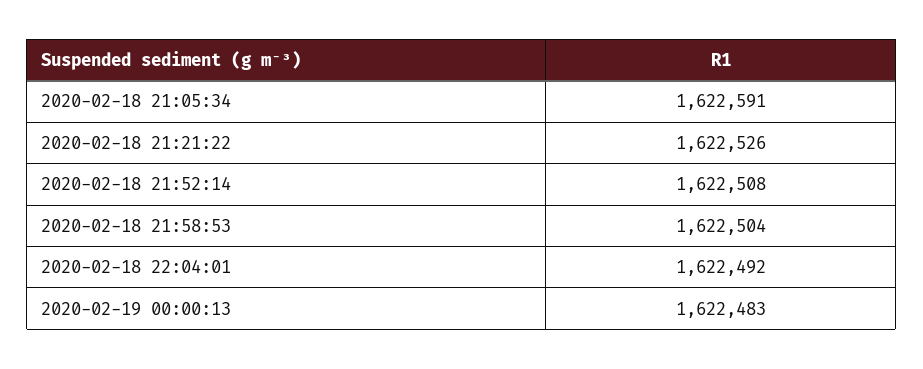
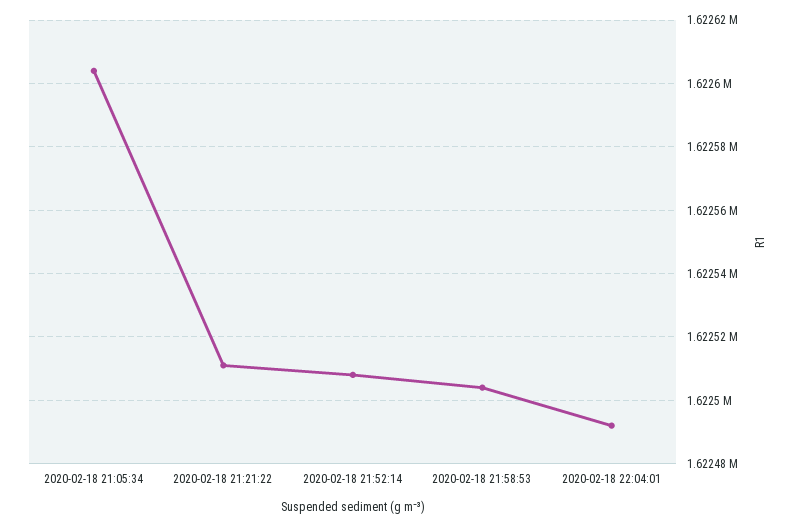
  {
-   "2020-02-18 21:05:34": 1622591,
+   "2020-02-18 21:05:34": 1622605,
-   "2020-02-18 21:21:22": 1622526,
+   "2020-02-18 21:21:22": 1622510,
    "2020-02-18 21:52:14": 1622508,
    "2020-02-18 21:58:53": 1622504,
-   "2020-02-18 22:04:01": 1622492,
+   "2020-02-18 22:04:01": 1622492
-   "2020-02-19 00:00:13": 1622483
  }

